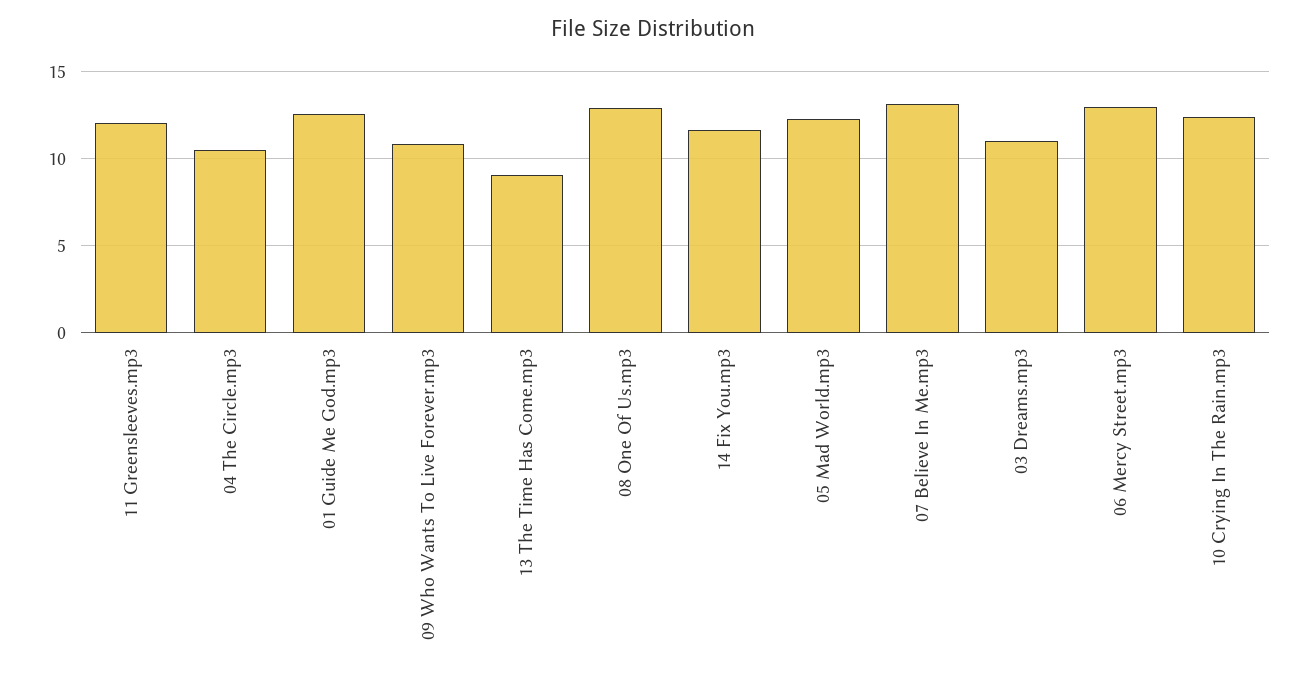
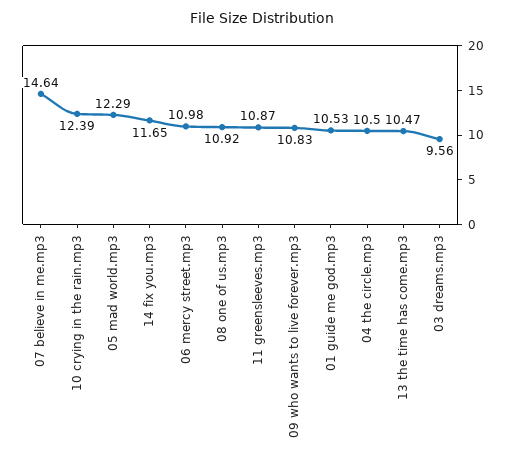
  {
-   "11 Greensleeves.mp3": 12,
+   "11 Greensleeves.mp3": 10.87,
    "04 The Circle.mp3": 10.5,
-   "01 Guide Me God.mp3": 12.5,
+   "01 Guide Me God.mp3": 10.53,
    "09 Who Wants To Live Forever.mp3": 10.83,
-   "13 The Time Has Come.mp3": 9,
+   "13 The Time Has Come.mp3": 10.47,
-   "08 One Of Us.mp3": 13,
+   "08 One Of Us.mp3": 10.92,
    "14 Fix You.mp3": 11.65,
    "05 Mad World.mp3": 12.29,
-   "07 Believe In Me.mp3": 13,
+   "07 Believe In Me.mp3": 14.64,
-   "03 Dreams.mp3": 11,
+   "03 Dreams.mp3": 9.56,
-   "06 Mercy Street.mp3": 13,
+   "06 Mercy Street.mp3": 10.98,
    "10 Crying In The Rain.mp3": 12.39
  }

